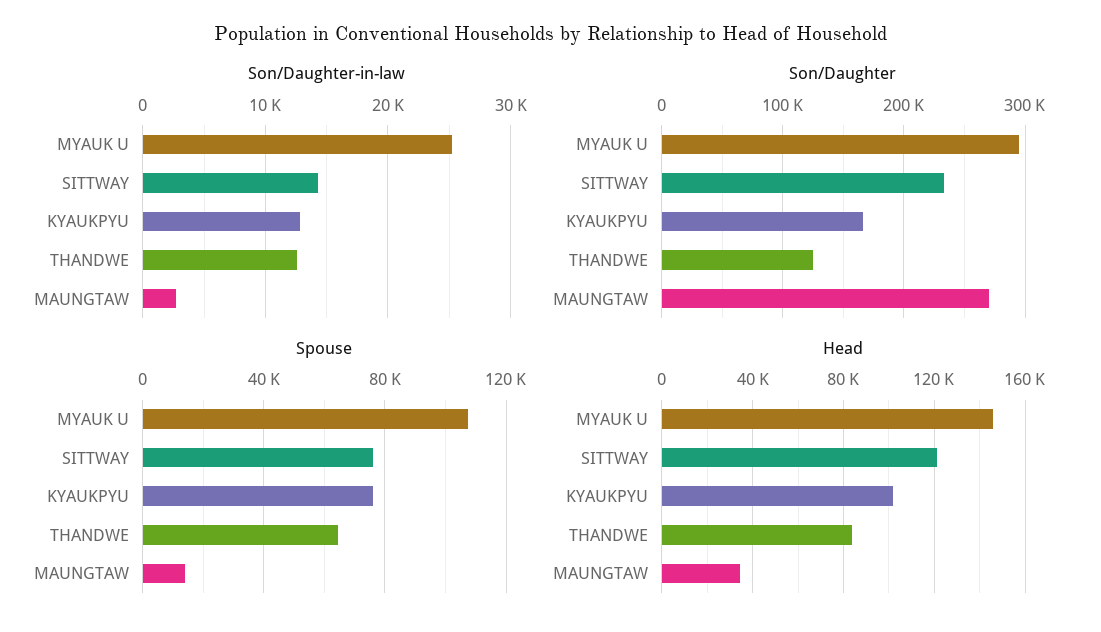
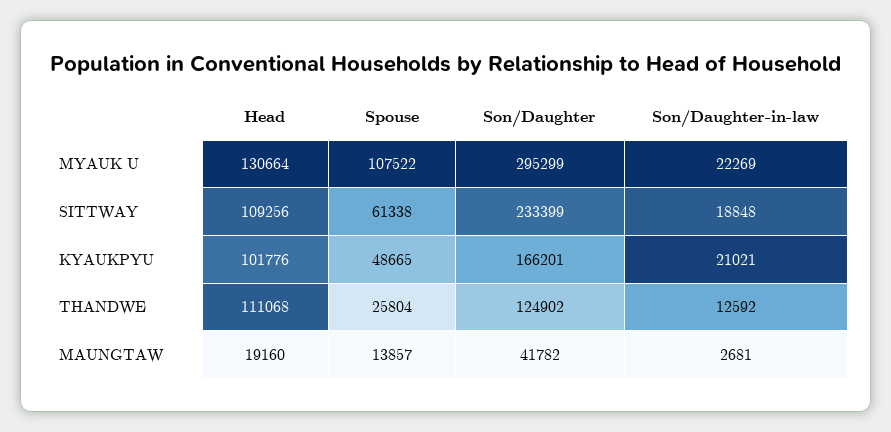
  {
    "Son/Daughter-in-law": {
-     "MYAUK U": 25000,
+     "MYAUK U": 22269,
-     "SITTWAY": 14000,
+     "SITTWAY": 18848,
-     "KYAUKPYU": 13000,
+     "KYAUKPYU": 21021,
      "THANDWE": 12592,
      "MAUNGTAW": 2681
    },
    "Son/Daughter": {
      "MYAUK U": 295299,
      "SITTWAY": 233399,
      "KYAUKPYU": 166201,
      "THANDWE": 124902,
-     "MAUNGTAW": 270000
+     "MAUNGTAW": 41782
    },
    "Spouse": {
      "MYAUK U": 107522,
-     "SITTWAY": 75000,
+     "SITTWAY": 61338,
-     "KYAUKPYU": 75000,
+     "KYAUKPYU": 48665,
-     "THANDWE": 65000,
+     "THANDWE": 25804,
      "MAUNGTAW": 13857
    },
    "Head": {
-     "MYAUK U": 145000,
+     "MYAUK U": 130664,
-     "SITTWAY": 120000,
+     "SITTWAY": 109256,
      "KYAUKPYU": 101776,
-     "THANDWE": 85000,
+     "THANDWE": 111068,
-     "MAUNGTAW": 35000
+     "MAUNGTAW": 19160
    }
  }

